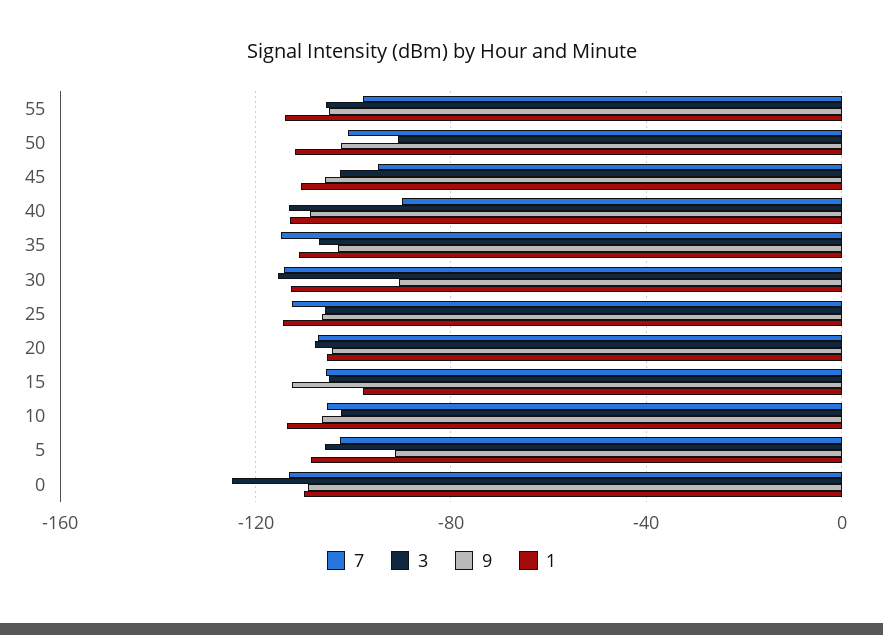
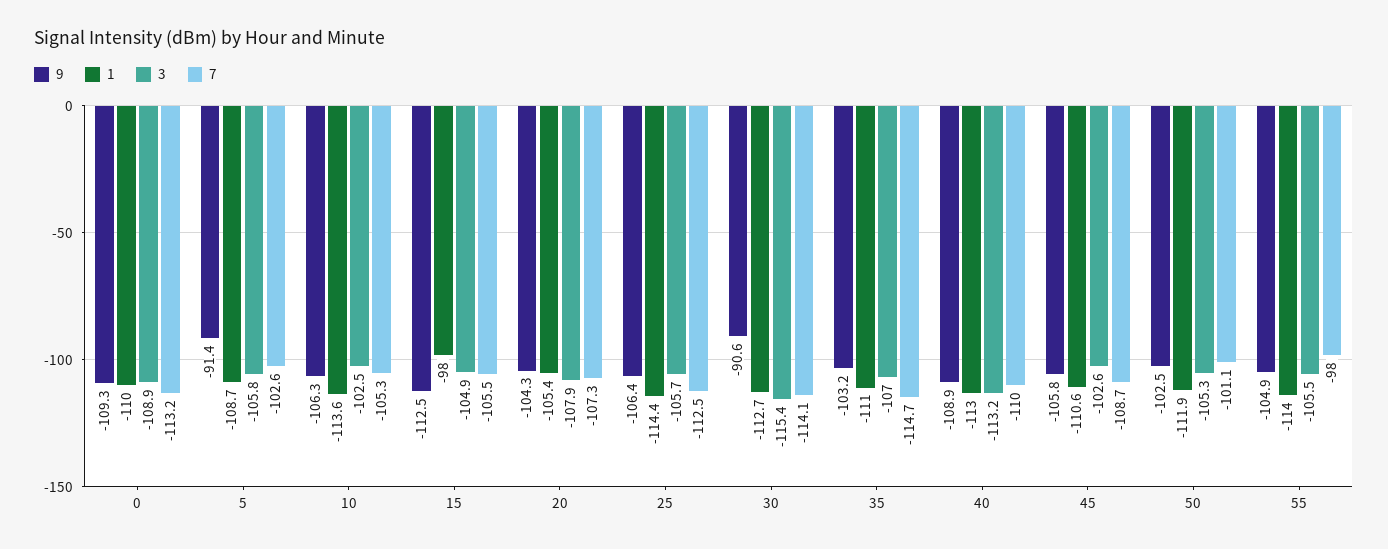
  {
    "7": {
      "55": -98,
      "50": -101.1,
-     "45": -95,
+     "45": -108.7,
-     "40": -90,
+     "40": -110,
      "35": -114.7,
      "30": -114.1,
      "25": -112.5,
      "20": -107.3,
      "15": -105.5,
      "10": -105.3,
      "5": -102.6,
      "0": -113.2
    },
    "3": {
      "55": -105.5,
-     "50": -90,
+     "50": -105.3,
      "45": -102.6,
      "40": -113.2,
      "35": -107,
      "30": -115.4,
      "25": -105.7,
      "20": -107.9,
      "15": -104.9,
      "10": -102.5,
      "5": -105.8,
-     "0": -125
+     "0": -108.9
    },
    "9": {
      "55": -104.9,
      "50": -102.5,
      "45": -105.8,
      "40": -108.9,
      "35": -103.2,
      "30": -90.6,
      "25": -106.4,
      "20": -104.3,
      "15": -112.5,
      "10": -106.3,
      "5": -91.4,
      "0": -109.3
    },
    "1": {
      "55": -114,
      "50": -111.9,
      "45": -110.6,
      "40": -113,
      "35": -111,
      "30": -112.7,
      "25": -114.4,
      "20": -105.4,
      "15": -98,
      "10": -113.6,
      "5": -108.7,
      "0": -110
    }
  }

